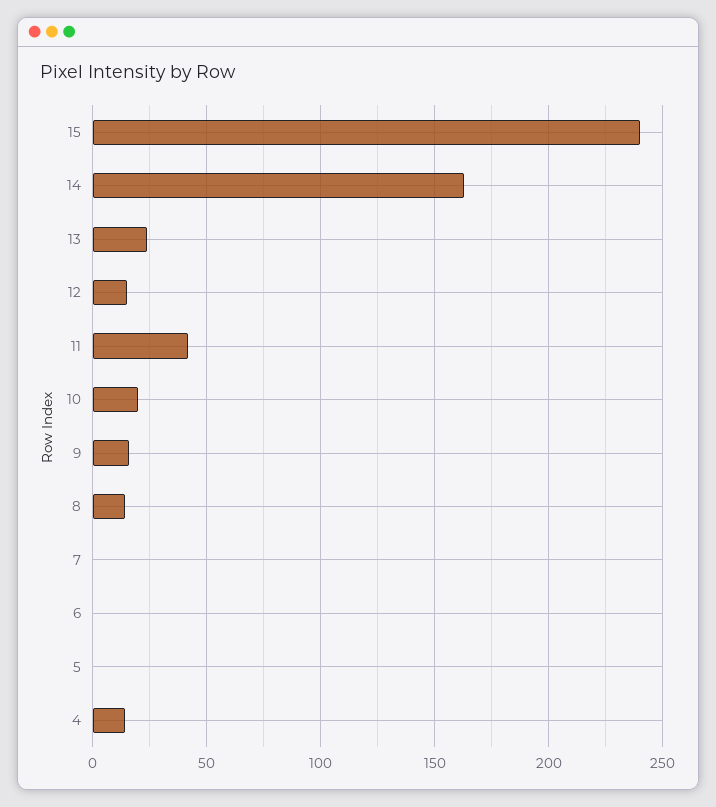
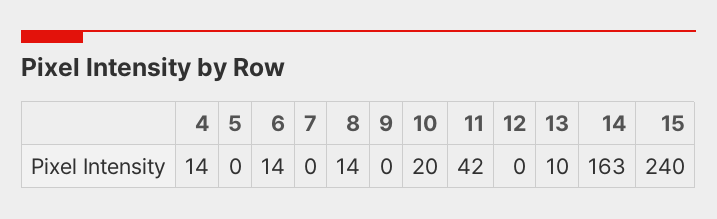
  {
    "15": 240,
    "14": 163,
-   "13": 25,
+   "13": 10,
-   "12": 15,
+   "12": 0,
    "11": 42,
    "10": 20,
-   "9": 15,
+   "9": 0,
    "8": 14,
    "7": 0,
-   "6": 0,
+   "6": 14,
    "5": 0,
    "4": 14
  }

